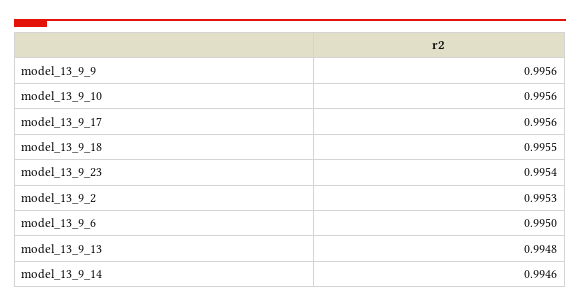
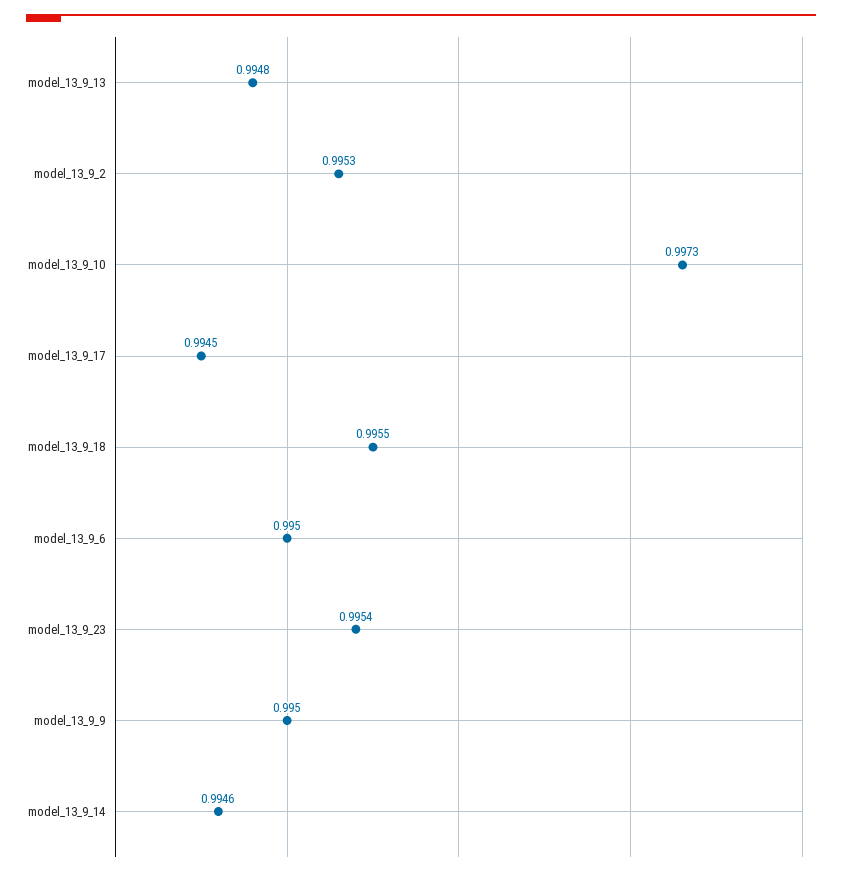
  {
-   "model_13_9_9": 0.9956,
+   "model_13_9_9": 0.995,
-   "model_13_9_10": 0.9956,
+   "model_13_9_10": 0.9973,
-   "model_13_9_17": 0.9956,
+   "model_13_9_17": 0.9945,
    "model_13_9_18": 0.9955,
    "model_13_9_23": 0.9954,
    "model_13_9_2": 0.9953,
    "model_13_9_6": 0.995,
    "model_13_9_13": 0.9948,
    "model_13_9_14": 0.9946
  }

